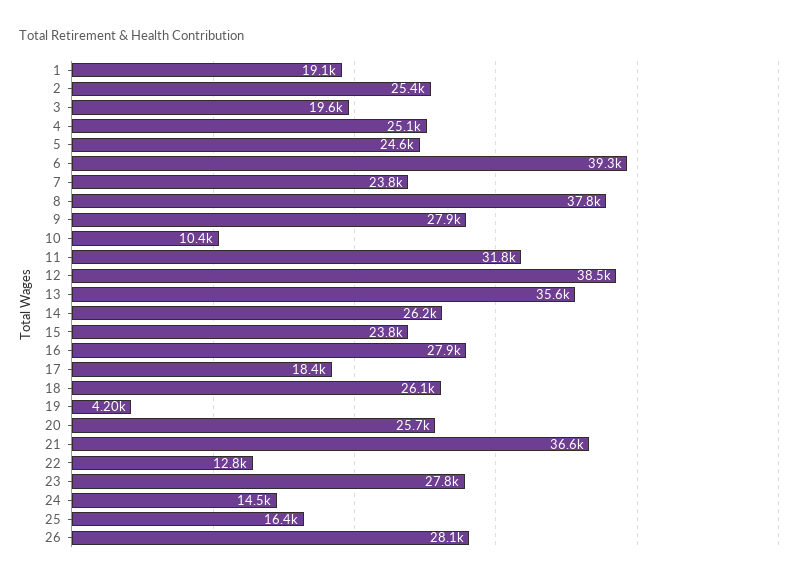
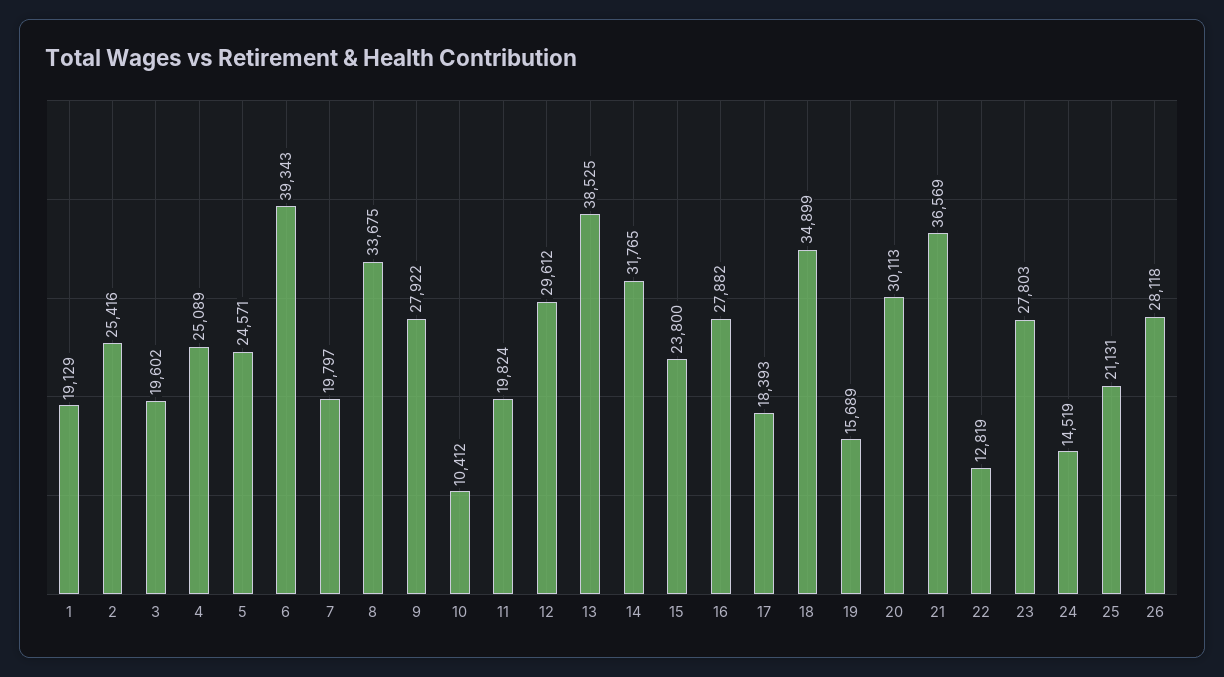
  {
    "1": 19129,
    "2": 25416,
    "3": 19602,
    "4": 25089,
    "5": 24571,
    "6": 39343,
-   "7": 23800,
+   "7": 19797,
-   "8": 37800,
+   "8": 33675,
    "9": 27922,
    "10": 10412,
-   "11": 31800,
+   "11": 19824,
-   "12": 38500,
+   "12": 29612,
-   "13": 35600,
+   "13": 38525,
-   "14": 26200,
+   "14": 31765,
    "15": 23800,
    "16": 27882,
    "17": 18393,
-   "18": 26100,
+   "18": 34899,
-   "19": 4200,
+   "19": 15689,
-   "20": 25700,
+   "20": 30113,
    "21": 36569,
    "22": 12819,
    "23": 27803,
    "24": 14519,
-   "25": 16400,
+   "25": 21131,
    "26": 28118
  }

